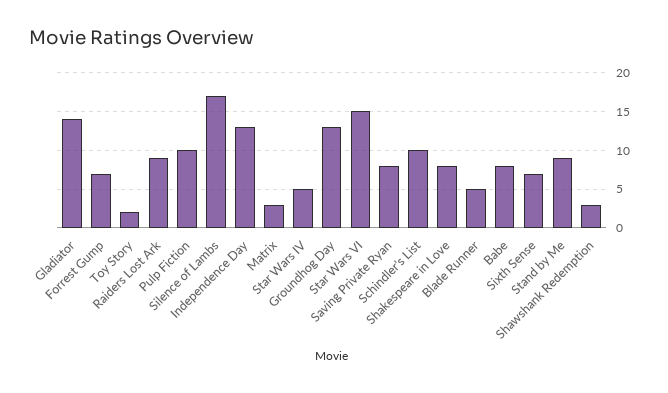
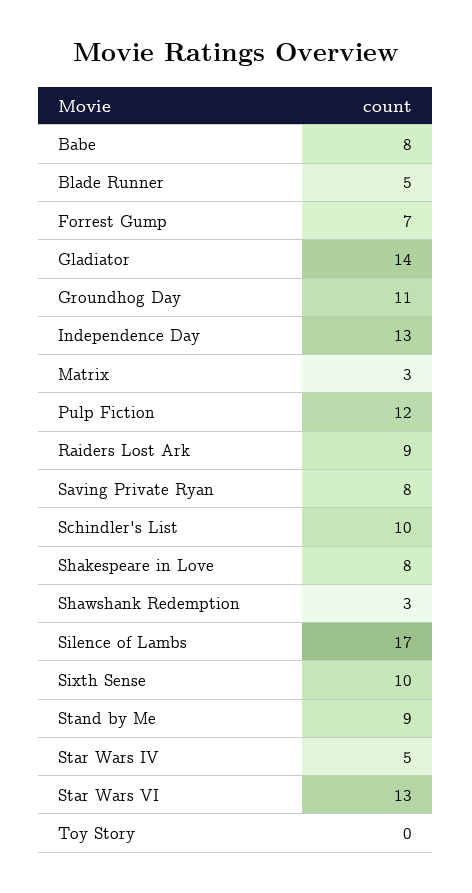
  {
    "Gladiator": 14,
    "Forrest Gump": 7,
-   "Toy Story": 2,
+   "Toy Story": 0,
    "Raiders Lost Ark": 9,
-   "Pulp Fiction": 10,
+   "Pulp Fiction": 12,
    "Silence of Lambs": 17,
    "Independence Day": 13,
    "Matrix": 3,
    "Star Wars IV": 5,
-   "Groundhog Day": 13,
+   "Groundhog Day": 11,
-   "Star Wars VI": 15,
+   "Star Wars VI": 13,
    "Saving Private Ryan": 8,
    "Schindler's List": 10,
    "Shakespeare in Love": 8,
    "Blade Runner": 5,
    "Babe": 8,
-   "Sixth Sense": 7,
+   "Sixth Sense": 10,
    "Stand by Me": 9,
    "Shawshank Redemption": 3
  }

